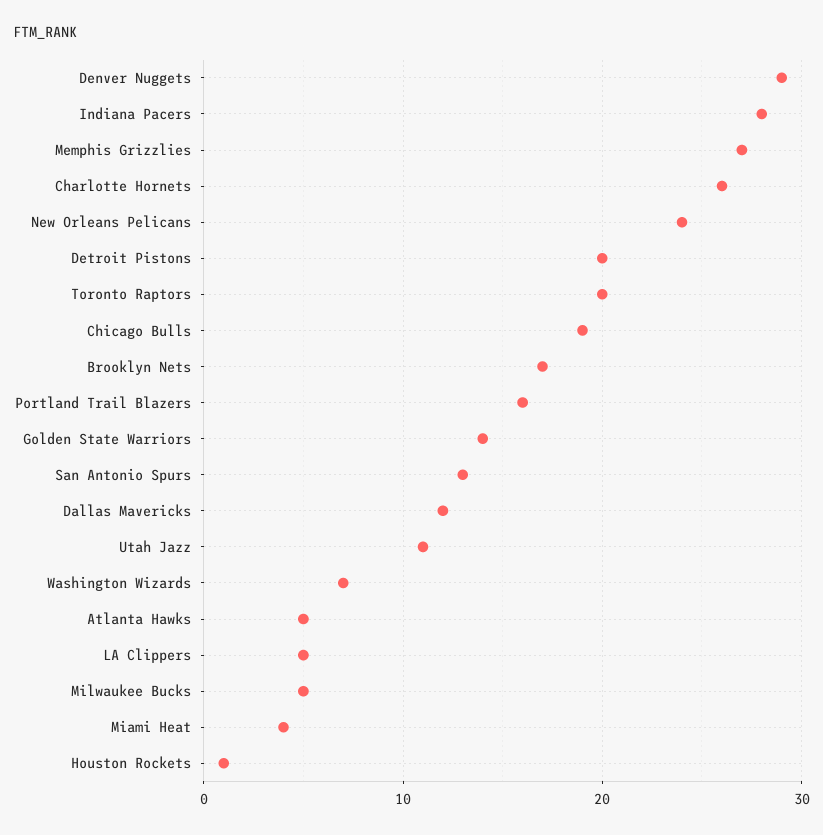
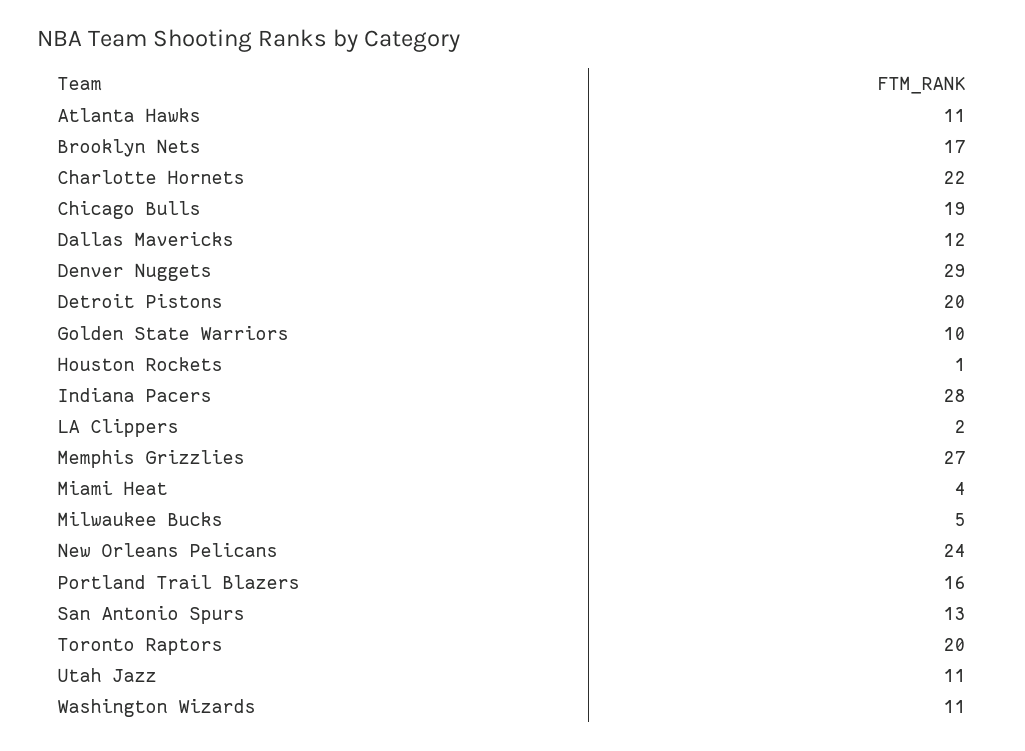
  {
    "Denver Nuggets": 29,
    "Indiana Pacers": 28,
    "Memphis Grizzlies": 27,
-   "Charlotte Hornets": 26,
+   "Charlotte Hornets": 22,
    "New Orleans Pelicans": 24,
    "Detroit Pistons": 20,
    "Toronto Raptors": 20,
    "Chicago Bulls": 19,
    "Brooklyn Nets": 17,
    "Portland Trail Blazers": 16,
-   "Golden State Warriors": 14,
+   "Golden State Warriors": 10,
    "San Antonio Spurs": 13,
    "Dallas Mavericks": 12,
    "Utah Jazz": 11,
-   "Washington Wizards": 7,
+   "Washington Wizards": 11,
-   "Atlanta Hawks": 5,
+   "Atlanta Hawks": 11,
-   "LA Clippers": 5,
+   "LA Clippers": 2,
    "Milwaukee Bucks": 5,
    "Miami Heat": 4,
    "Houston Rockets": 1
  }

